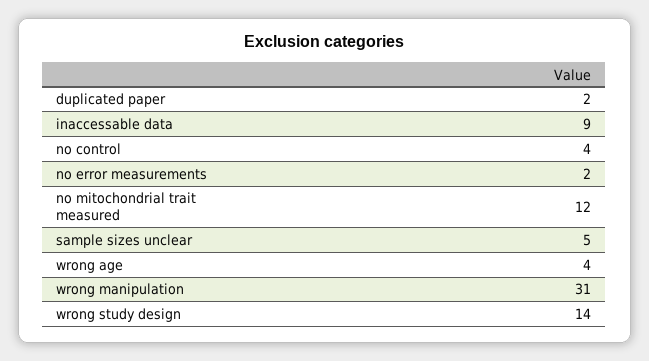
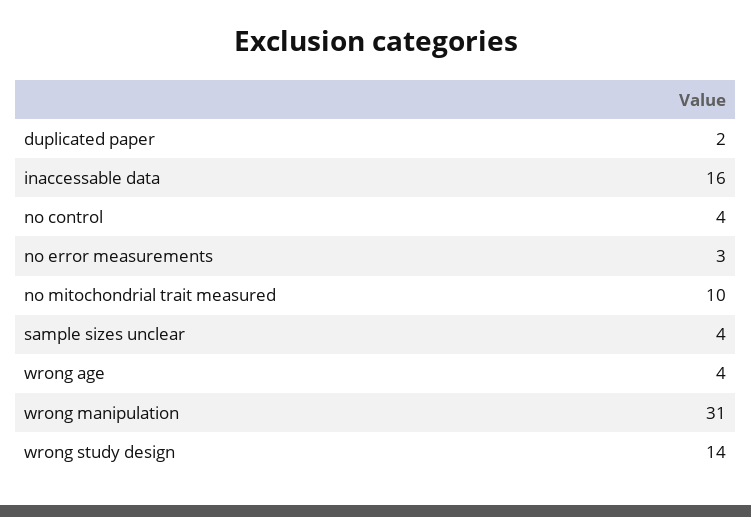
  {
    "duplicated paper": 2,
-   "inaccessable data": 9,
+   "inaccessable data": 16,
    "no control": 4,
-   "no error measurements": 2,
+   "no error measurements": 3,
-   "no mitochondrial trait measured": 12,
+   "no mitochondrial trait measured": 10,
-   "sample sizes unclear": 5,
+   "sample sizes unclear": 4,
    "wrong age": 4,
    "wrong manipulation": 31,
    "wrong study design": 14
  }

